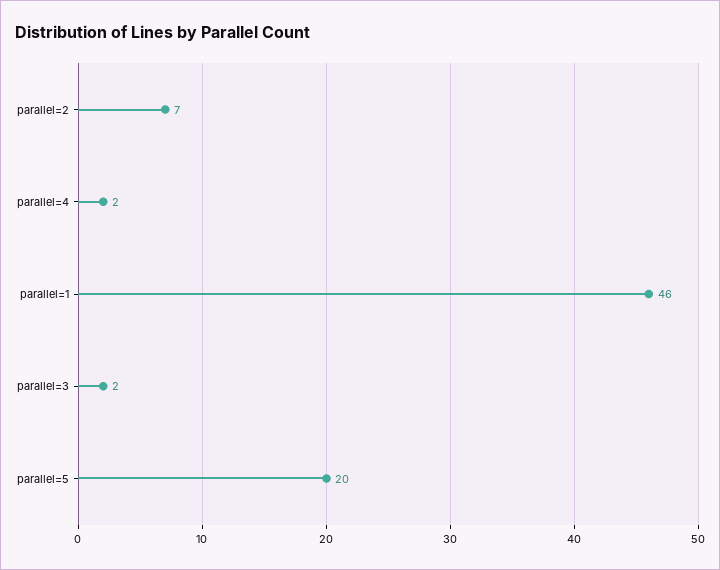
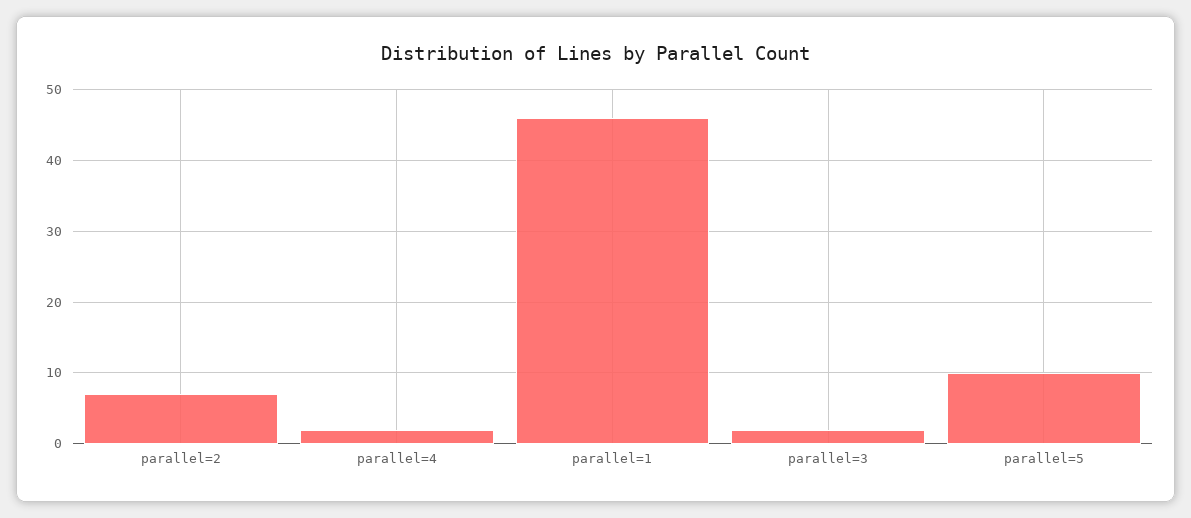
  {
    "parallel=2": 7,
    "parallel=4": 2,
    "parallel=1": 46,
    "parallel=3": 2,
-   "parallel=5": 20
+   "parallel=5": 10
  }

